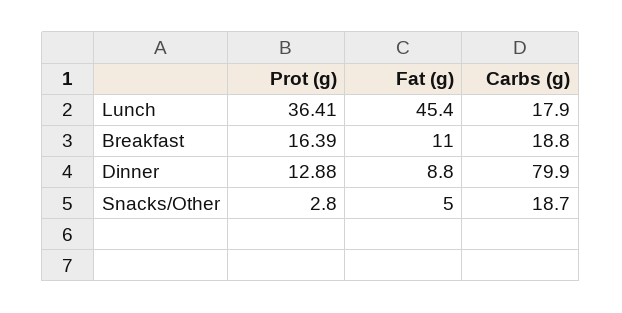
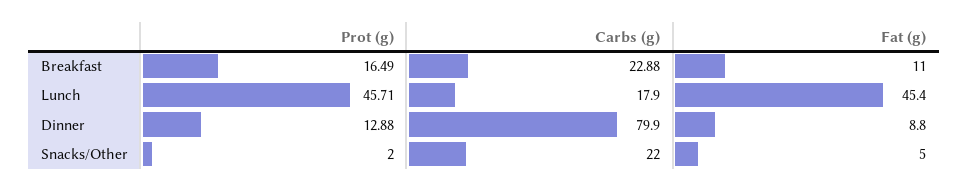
  {
    "Prot (g)": {
-     "Lunch": 36.41,
+     "Lunch": 45.71,
-     "Breakfast": 16.39,
+     "Breakfast": 16.49,
      "Dinner": 12.88,
-     "Snacks/Other": 2.8
+     "Snacks/Other": 2
    },
    "Fat (g)": {
      "Lunch": 45.4,
      "Breakfast": 11,
      "Dinner": 8.8,
      "Snacks/Other": 5
    },
    "Carbs (g)": {
      "Lunch": 17.9,
-     "Breakfast": 18.8,
+     "Breakfast": 22.88,
      "Dinner": 79.9,
-     "Snacks/Other": 18.7
+     "Snacks/Other": 22
    }
  }

